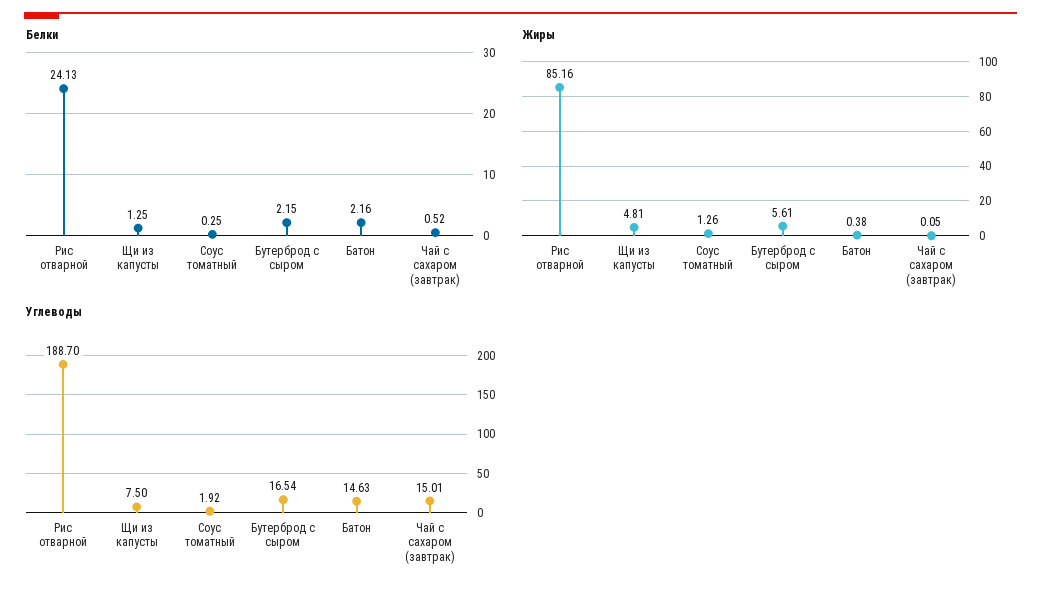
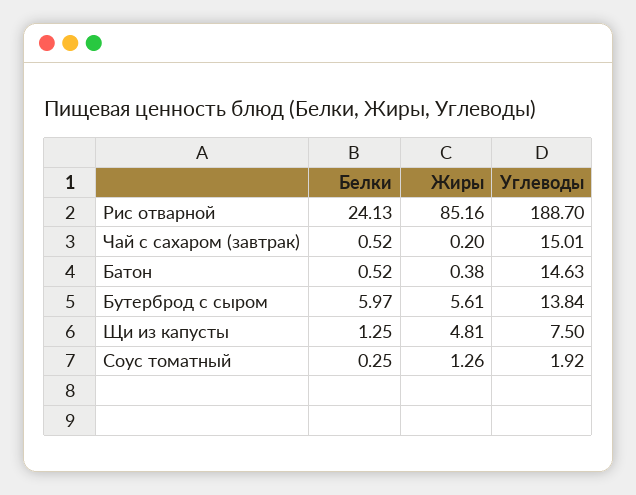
  {
    "Белки": {
      "Рис отварной": 24.13,
      "Щи из капусты": 1.25,
      "Соус томатный": 0.25,
-     "Бутерброд с сыром": 2.15,
+     "Бутерброд с сыром": 5.97,
-     "Батон": 2.16,
+     "Батон": 0.52,
      "Чай с сахаром (завтрак)": 0.52
    },
    "Жиры": {
      "Рис отварной": 85.16,
      "Щи из капусты": 4.81,
      "Соус томатный": 1.26,
      "Бутерброд с сыром": 5.61,
      "Батон": 0.38,
-     "Чай с сахаром (завтрак)": 0.05
+     "Чай с сахаром (завтрак)": 0.2
    },
    "Углеводы": {
      "Рис отварной": 188.7,
      "Щи из капусты": 7.5,
      "Соус томатный": 1.92,
-     "Бутерброд с сыром": 16.54,
+     "Бутерброд с сыром": 13.84,
      "Батон": 14.63,
      "Чай с сахаром (завтрак)": 15.01
    }
  }

